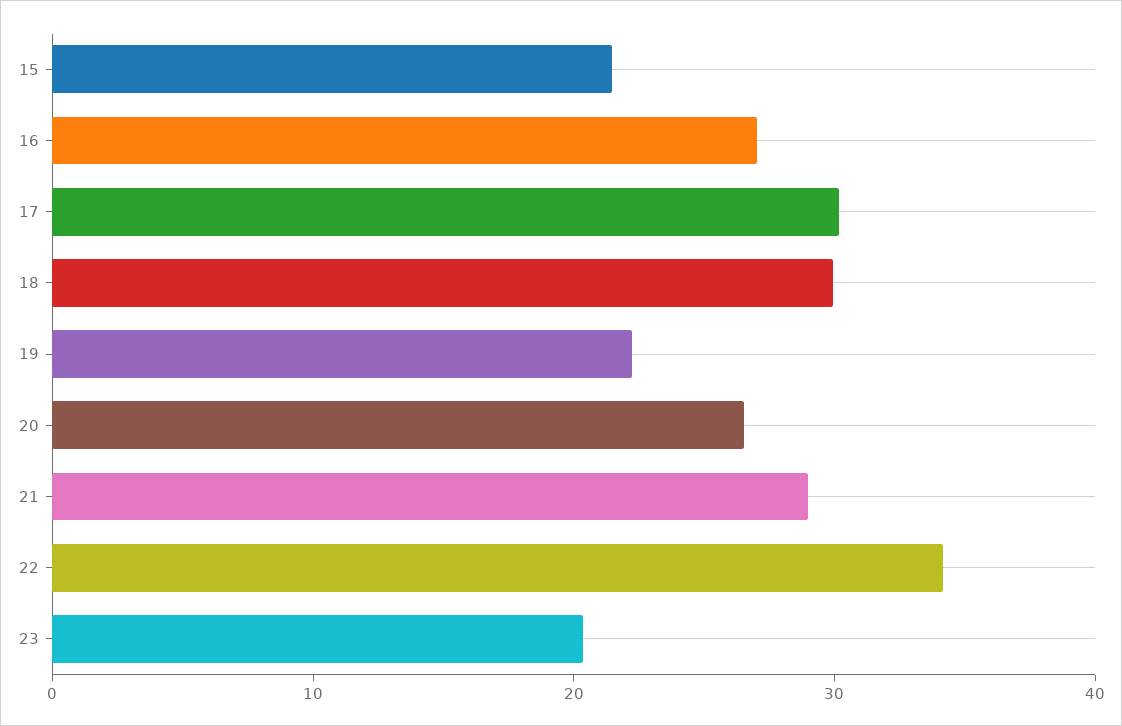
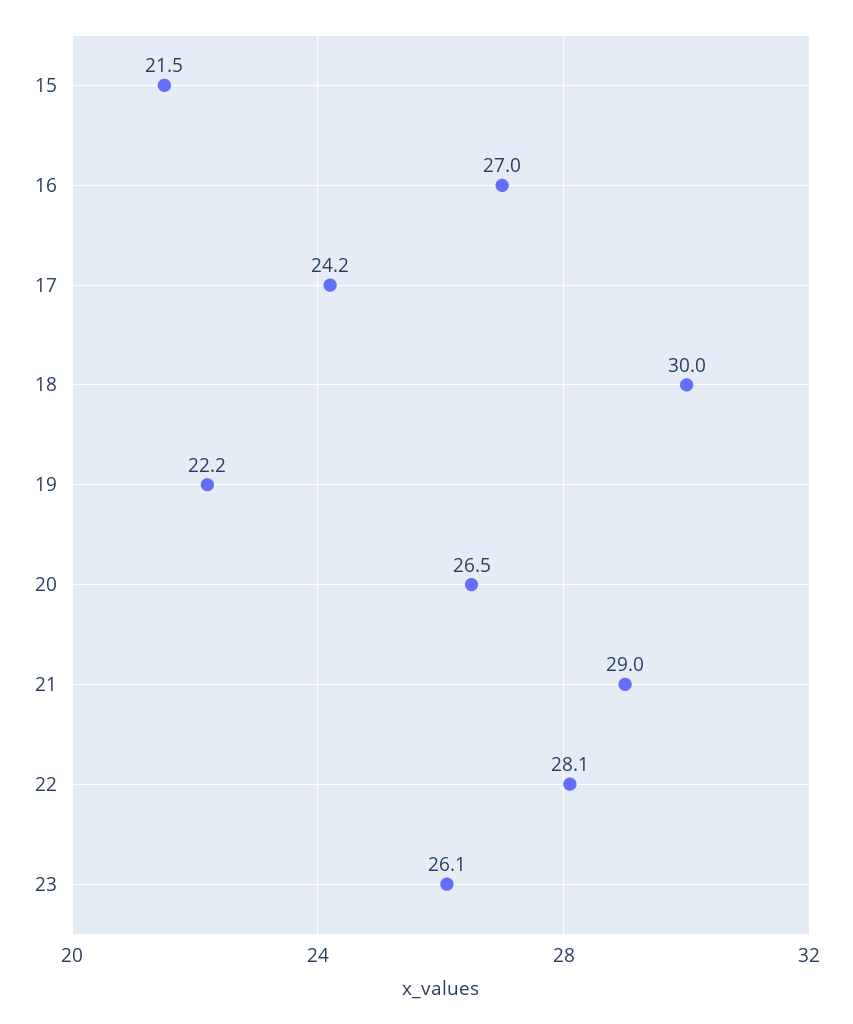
  {
    "15": 21.5,
    "16": 27,
-   "17": 30,
+   "17": 24.2,
    "18": 30,
    "19": 22.2,
    "20": 26.5,
    "21": 29,
-   "22": 34,
+   "22": 28.1,
-   "23": 20
+   "23": 26.1
  }

